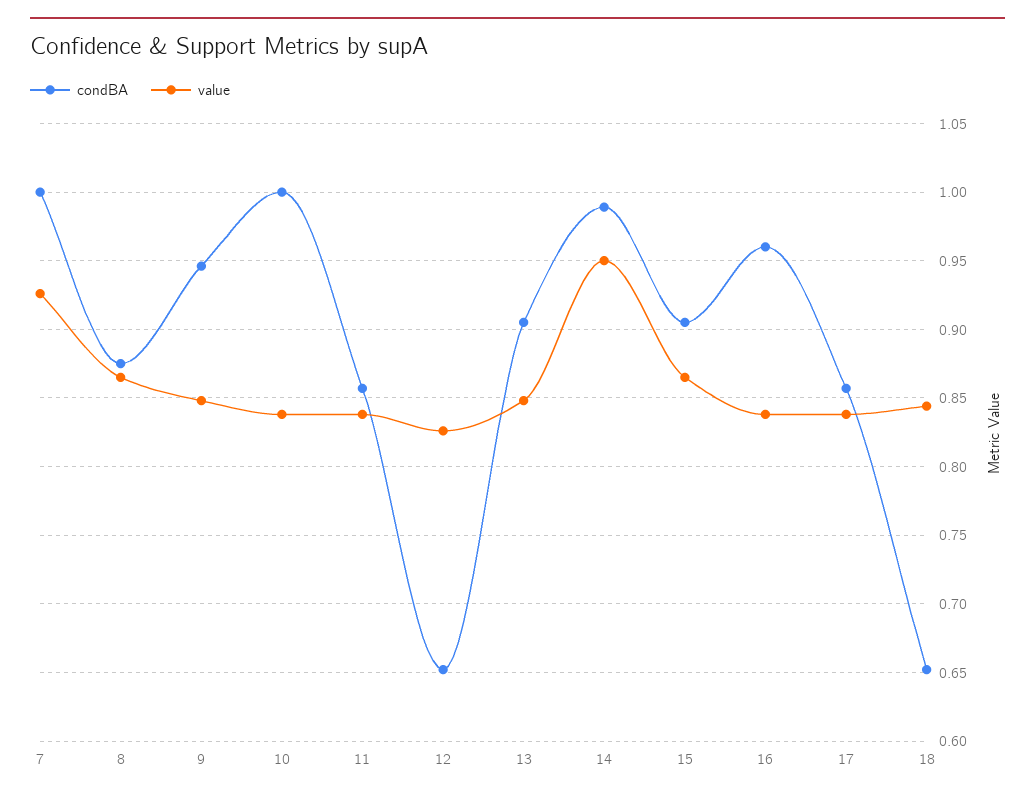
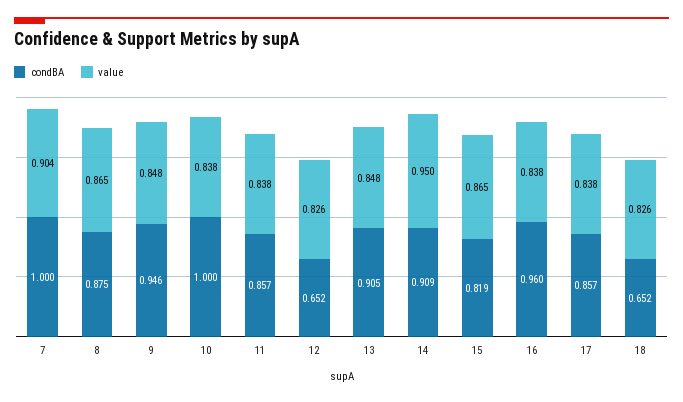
  {
    "condBA": {
      "7": 1,
      "8": 0.875,
      "9": 0.946,
      "10": 1,
      "11": 0.857,
      "12": 0.652,
      "13": 0.905,
-     "14": 0.99,
+     "14": 0.909,
-     "15": 0.905,
+     "15": 0.819,
      "16": 0.96,
      "17": 0.857,
      "18": 0.652
    },
    "value": {
-     "7": 0.925,
+     "7": 0.904,
      "8": 0.865,
      "9": 0.848,
      "10": 0.838,
      "11": 0.838,
      "12": 0.826,
      "13": 0.848,
      "14": 0.95,
      "15": 0.865,
      "16": 0.838,
      "17": 0.838,
-     "18": 0.845
+     "18": 0.826
    }
  }

